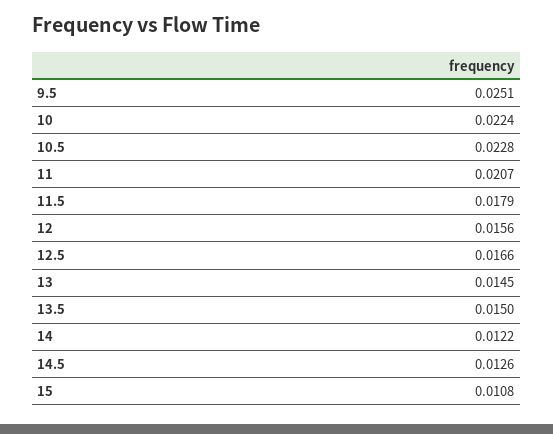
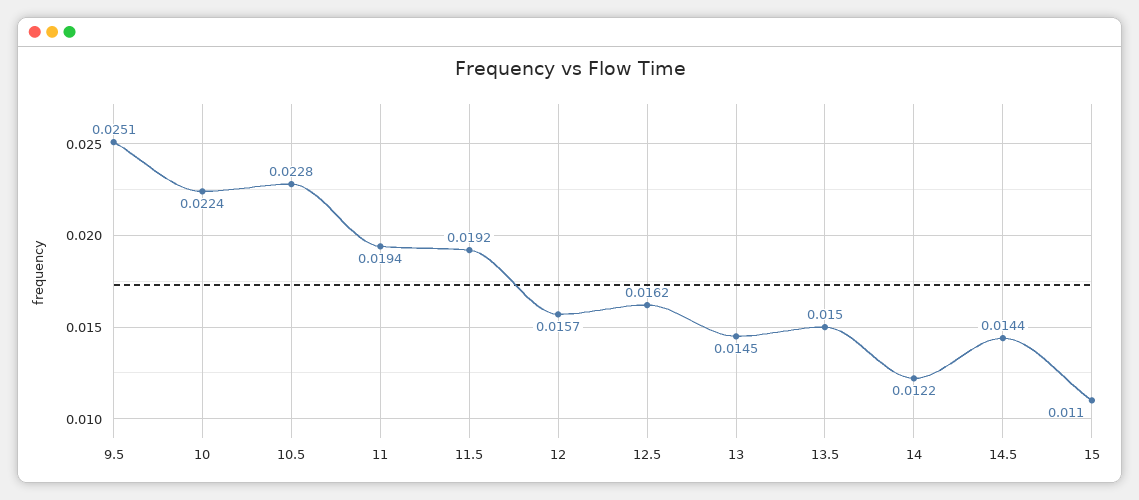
  {
    "9.5": 0.0251,
    "10": 0.0224,
    "10.5": 0.0228,
-   "11": 0.0207,
+   "11": 0.0194,
-   "11.5": 0.0179,
+   "11.5": 0.0192,
-   "12": 0.0156,
+   "12": 0.0157,
-   "12.5": 0.0166,
+   "12.5": 0.0162,
    "13": 0.0145,
    "13.5": 0.015,
    "14": 0.0122,
-   "14.5": 0.0126,
+   "14.5": 0.0144,
-   "15": 0.0108
+   "15": 0.011
  }

